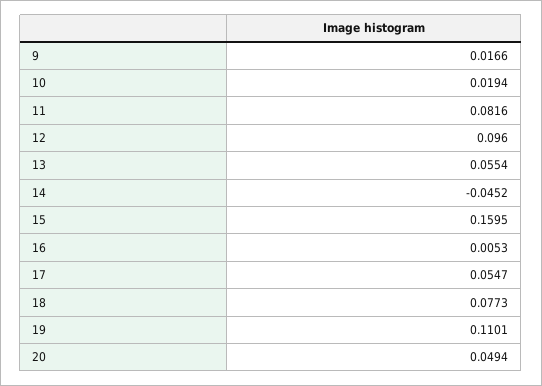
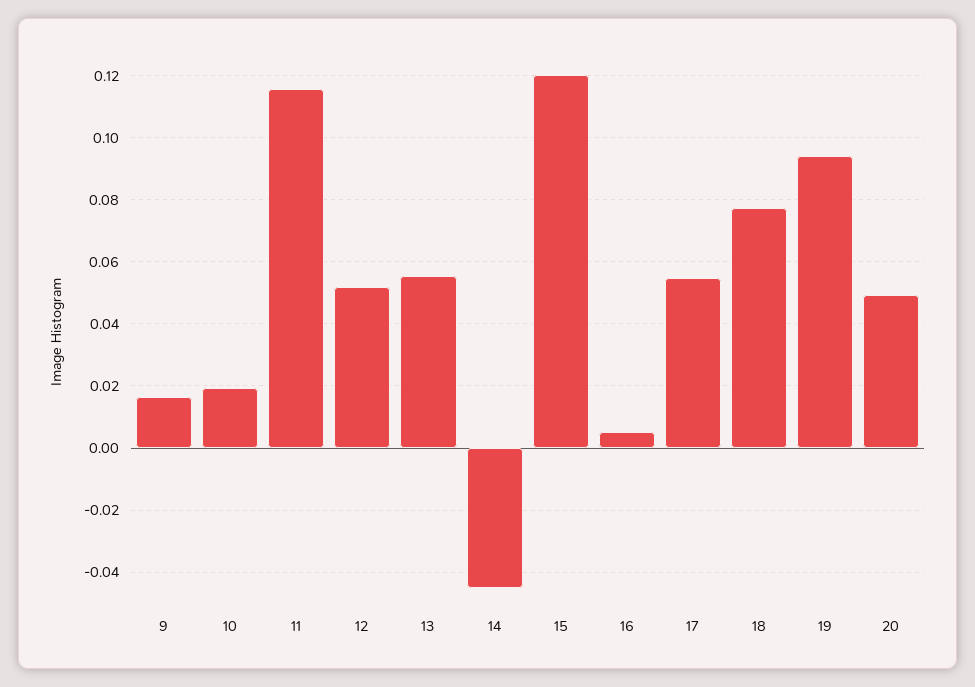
  {
    "9": 0.0166,
    "10": 0.0194,
-   "11": 0.0816,
+   "11": 0.116,
-   "12": 0.096,
+   "12": 0.052,
    "13": 0.0554,
    "14": -0.0452,
-   "15": 0.1595,
+   "15": 0.12,
    "16": 0.0053,
    "17": 0.0547,
    "18": 0.0773,
-   "19": 0.1101,
+   "19": 0.094,
    "20": 0.0494
  }

